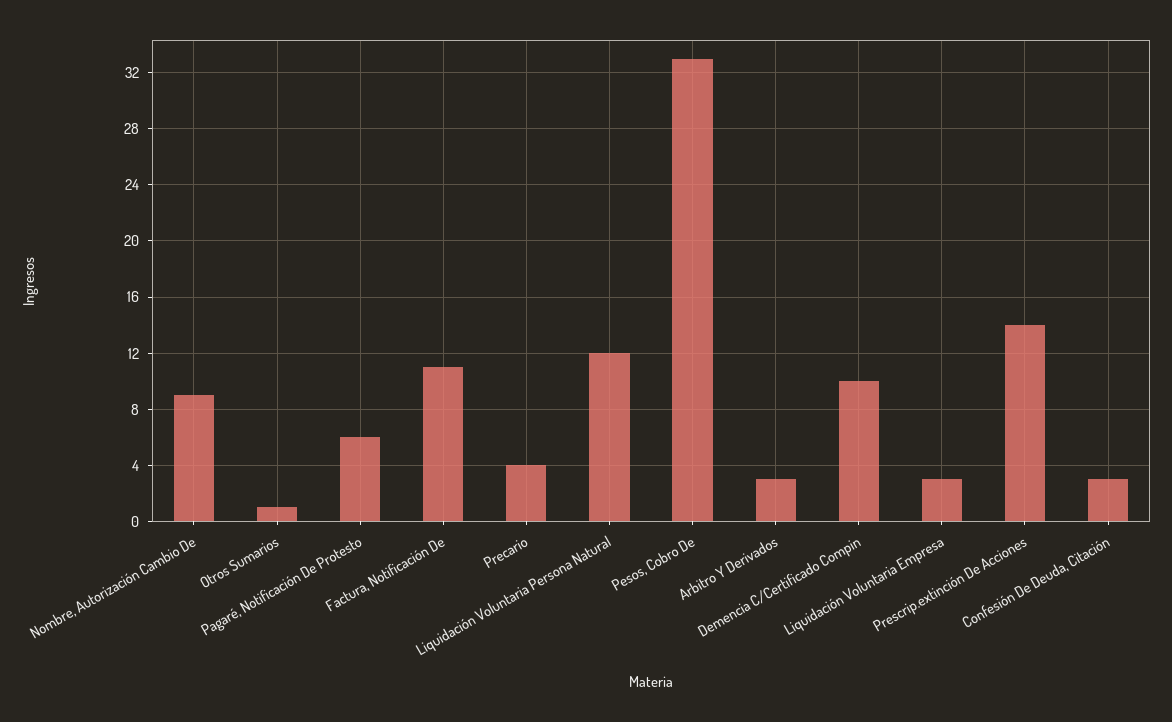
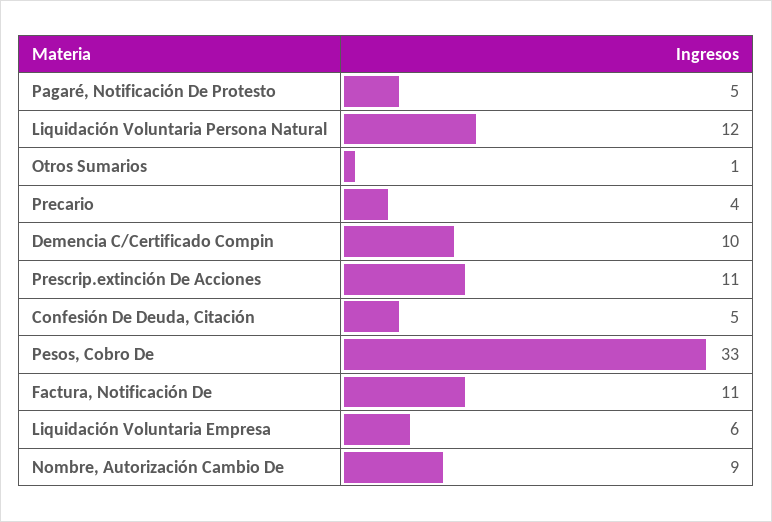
  {
    "Nombre, Autorización Cambio De": 9,
    "Otros Sumarios": 1,
-   "Pagaré, Notificación De Protesto": 6,
+   "Pagaré, Notificación De Protesto": 5,
    "Factura, Notificación De": 11,
    "Precario": 4,
    "Liquidación Voluntaria Persona Natural": 12,
    "Pesos, Cobro De": 33,
-   "Arbitro Y Derivados": 3,
    "Demencia C/Certificado Compin": 10,
-   "Liquidación Voluntaria Empresa": 3,
+   "Liquidación Voluntaria Empresa": 6,
-   "Prescrip.extinción De Acciones": 14,
+   "Prescrip.extinción De Acciones": 11,
-   "Confesión De Deuda, Citación": 3
+   "Confesión De Deuda, Citación": 5
  }

